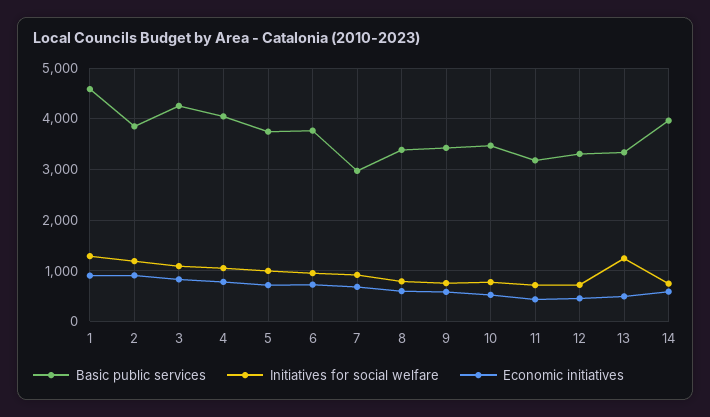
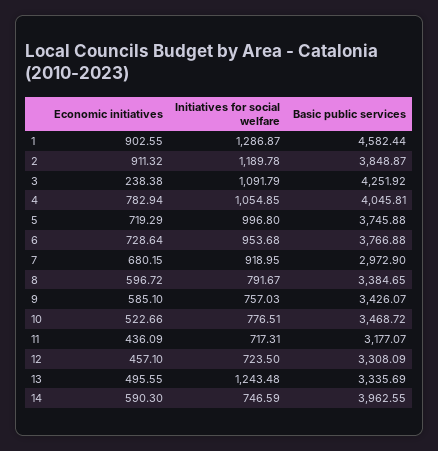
  {
    "Basic public services": {
      "1": 4582.44,
      "2": 3848.87,
      "3": 4251.92,
      "4": 4045.81,
      "5": 3745.88,
      "6": 3766.88,
      "7": 2972.9,
      "8": 3384.65,
      "9": 3426.07,
      "10": 3468.72,
      "11": 3177.07,
      "12": 3308.09,
      "13": 3335.69,
      "14": 3962.55
    },
    "Initiatives for social welfare": {
      "1": 1286.87,
      "2": 1189.78,
      "3": 1091.79,
      "4": 1054.85,
      "5": 996.8,
      "6": 953.68,
      "7": 918.95,
      "8": 791.67,
      "9": 757.03,
      "10": 776.51,
      "11": 717.31,
      "12": 723.5,
      "13": 1243.48,
      "14": 746.59
    },
    "Economic initiatives": {
      "1": 902.55,
      "2": 911.32,
-     "3": 800,
+     "3": 238.38,
      "4": 782.94,
      "5": 719.29,
      "6": 728.64,
      "7": 680.15,
      "8": 596.72,
      "9": 585.1,
      "10": 522.66,
      "11": 436.09,
      "12": 457.1,
      "13": 495.55,
      "14": 590.3
    }
  }

